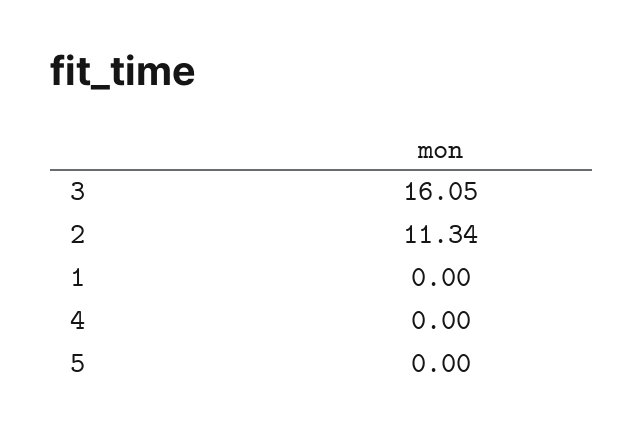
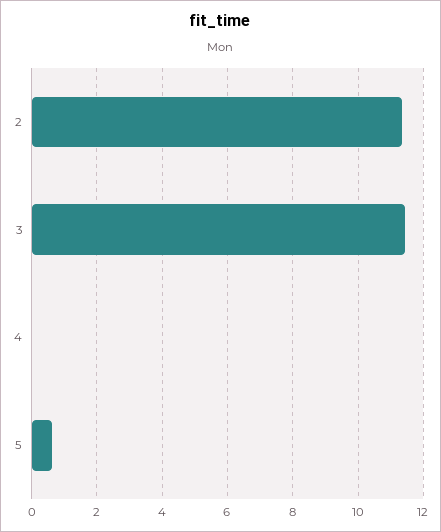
  {
-   "3": 16.05,
+   "3": 11.4,
    "2": 11.34,
-   "1": 0,
    "4": 0,
-   "5": 0
+   "5": 0.6
  }

